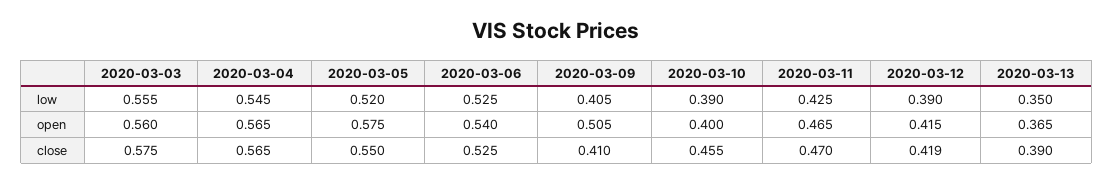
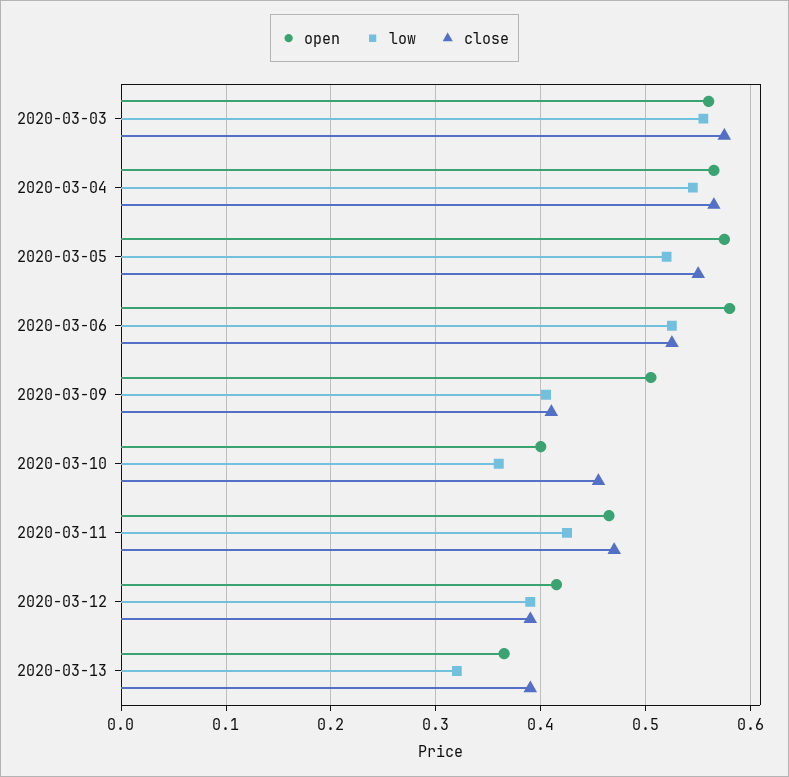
  {
    "low": {
      "2020-03-03": 0.555,
      "2020-03-04": 0.545,
      "2020-03-05": 0.52,
      "2020-03-06": 0.525,
      "2020-03-09": 0.405,
-     "2020-03-10": 0.39,
+     "2020-03-10": 0.36,
      "2020-03-11": 0.425,
      "2020-03-12": 0.39,
-     "2020-03-13": 0.35
+     "2020-03-13": 0.32
    },
    "open": {
      "2020-03-03": 0.56,
      "2020-03-04": 0.565,
      "2020-03-05": 0.575,
-     "2020-03-06": 0.54,
+     "2020-03-06": 0.58,
      "2020-03-09": 0.505,
      "2020-03-10": 0.4,
      "2020-03-11": 0.465,
      "2020-03-12": 0.415,
      "2020-03-13": 0.365
    },
    "close": {
      "2020-03-03": 0.575,
      "2020-03-04": 0.565,
      "2020-03-05": 0.55,
      "2020-03-06": 0.525,
      "2020-03-09": 0.41,
      "2020-03-10": 0.455,
      "2020-03-11": 0.47,
-     "2020-03-12": 0.419,
+     "2020-03-12": 0.39,
      "2020-03-13": 0.39
    }
  }

